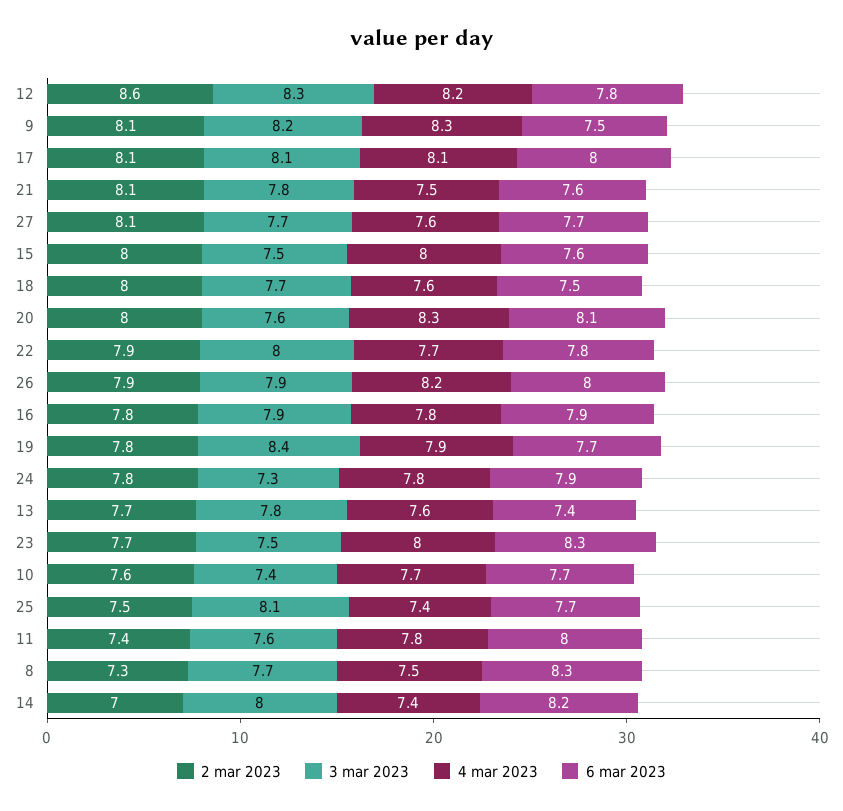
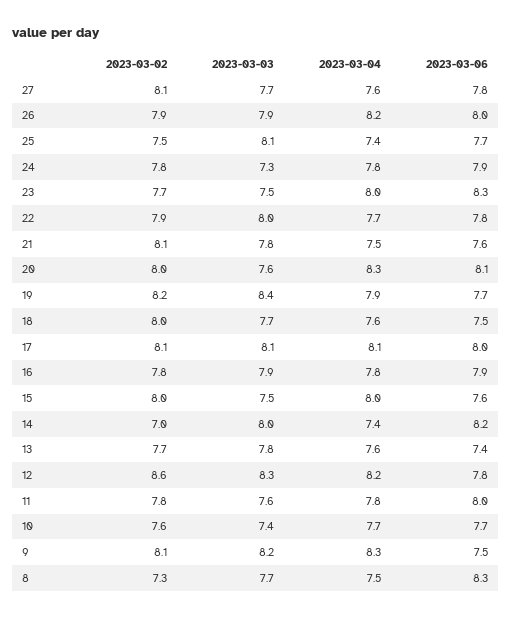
  {
    "2 mar 2023": {
      "12": 8.6,
      "9": 8.1,
      "17": 8.1,
      "21": 8.1,
      "27": 8.1,
      "15": 8,
      "18": 8,
      "20": 8,
      "22": 7.9,
      "26": 7.9,
      "16": 7.8,
-     "19": 7.8,
+     "19": 8.2,
      "24": 7.8,
      "13": 7.7,
      "23": 7.7,
      "10": 7.6,
      "25": 7.5,
-     "11": 7.4,
+     "11": 7.8,
      "8": 7.3,
      "14": 7
    },
    "3 mar 2023": {
      "12": 8.3,
      "9": 8.2,
      "17": 8.1,
      "21": 7.8,
      "27": 7.7,
      "15": 7.5,
      "18": 7.7,
      "20": 7.6,
      "22": 8,
      "26": 7.9,
      "16": 7.9,
      "19": 8.4,
      "24": 7.3,
      "13": 7.8,
      "23": 7.5,
      "10": 7.4,
      "25": 8.1,
      "11": 7.6,
      "8": 7.7,
      "14": 8
    },
    "4 mar 2023": {
      "12": 8.2,
      "9": 8.3,
      "17": 8.1,
      "21": 7.5,
      "27": 7.6,
      "15": 8,
      "18": 7.6,
      "20": 8.3,
      "22": 7.7,
      "26": 8.2,
      "16": 7.8,
      "19": 7.9,
      "24": 7.8,
      "13": 7.6,
      "23": 8,
      "10": 7.7,
      "25": 7.4,
      "11": 7.8,
      "8": 7.5,
      "14": 7.4
    },
    "6 mar 2023": {
      "12": 7.8,
      "9": 7.5,
      "17": 8,
      "21": 7.6,
-     "27": 7.7,
+     "27": 7.8,
      "15": 7.6,
      "18": 7.5,
      "20": 8.1,
      "22": 7.8,
      "26": 8,
      "16": 7.9,
      "19": 7.7,
      "24": 7.9,
      "13": 7.4,
      "23": 8.3,
      "10": 7.7,
      "25": 7.7,
      "11": 8,
      "8": 8.3,
      "14": 8.2
    }
  }

